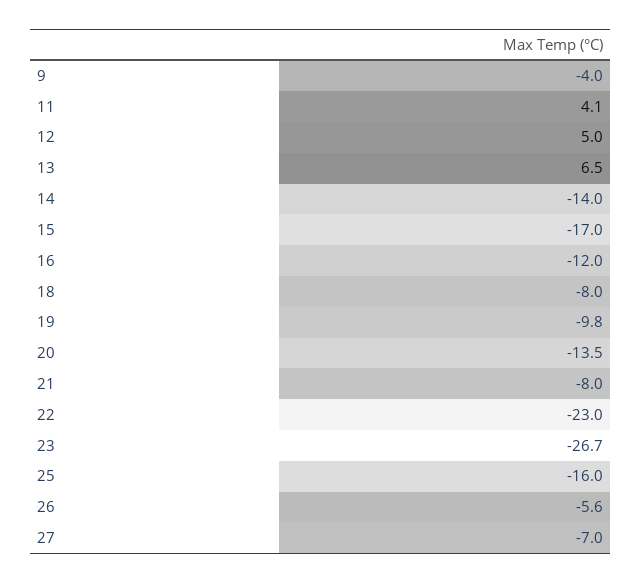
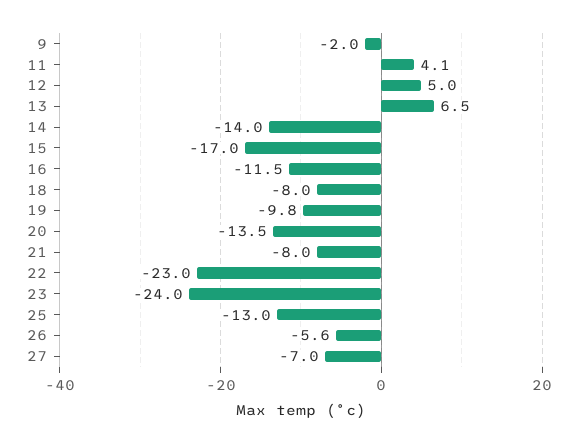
  {
-   "9": -4,
+   "9": -2,
    "11": 4.1,
    "12": 5,
    "13": 6.5,
    "14": -14,
    "15": -17,
-   "16": -12,
+   "16": -11.5,
    "18": -8,
    "19": -9.8,
    "20": -13.5,
    "21": -8,
    "22": -23,
-   "23": -26.7,
+   "23": -24,
-   "25": -16,
+   "25": -13,
    "26": -5.6,
    "27": -7
  }

